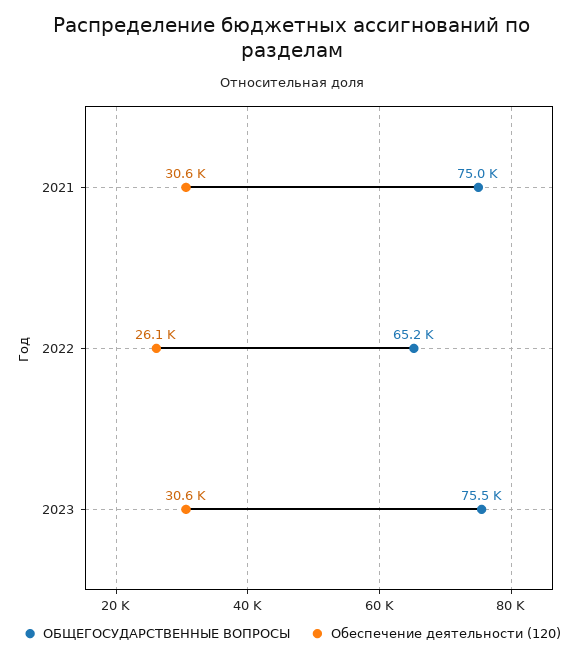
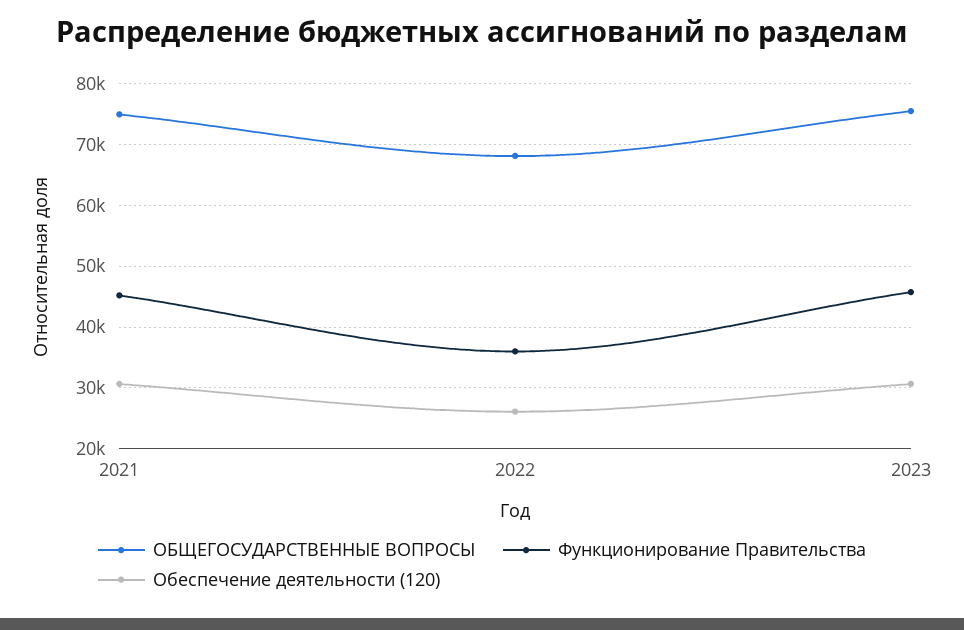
  {
    "ОБЩЕГОСУДАРСТВЕННЫЕ ВОПРОСЫ": {
      "2021": 75000,
-     "2022": 65200,
+     "2022": 68000,
      "2023": 75500
    },
    "Обеспечение деятельности (120)": {
      "2021": 30600,
      "2022": 26100,
      "2023": 30600
-   }
+   },
+   "Функционирование Правительства": {
+     "2021": 45000,
+     "2022": 36000,
+     "2023": 46000
+   }
  }

